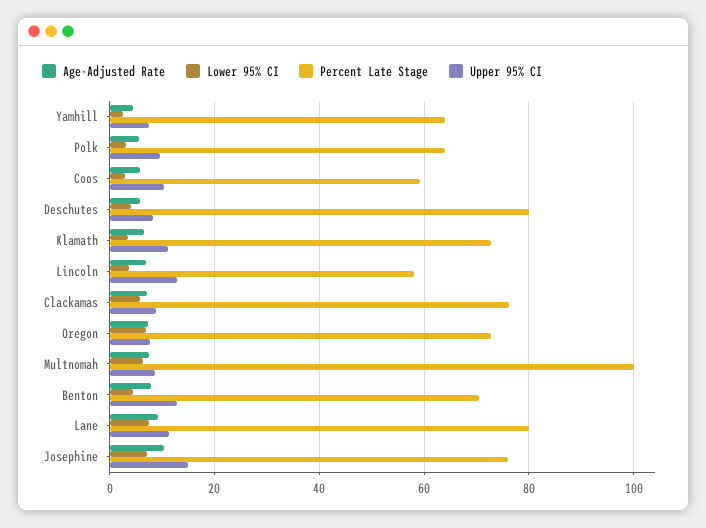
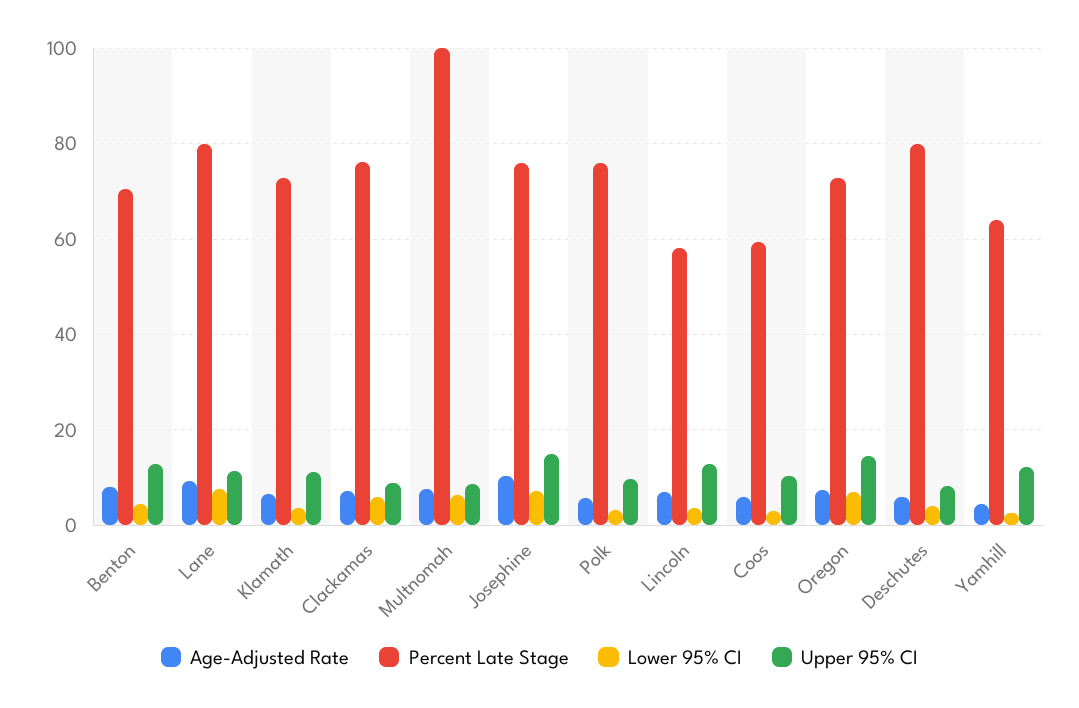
  {
    "Age-Adjusted Rate": {
      "Yamhill": 4,
      "Polk": 6,
      "Coos": 6,
      "Deschutes": 6,
      "Klamath": 6,
      "Lincoln": 8,
      "Clackamas": 8,
      "Oregon": 8,
      "Multnomah": 8,
      "Benton": 8,
      "Lane": 10,
      "Josephine": 10
    },
    "Lower 95% CI": {
      "Yamhill": 2,
      "Polk": 4,
      "Coos": 4,
      "Deschutes": 4,
      "Klamath": 4,
      "Lincoln": 4,
      "Clackamas": 6,
      "Oregon": 6,
      "Multnomah": 6,
      "Benton": 4,
      "Lane": 8,
      "Josephine": 8
    },
    "Percent Late Stage": {
      "Yamhill": 64,
-     "Polk": 64,
+     "Polk": 76,
      "Coos": 60,
      "Deschutes": 80,
      "Klamath": 72,
      "Lincoln": 58,
      "Clackamas": 76,
      "Oregon": 72,
      "Multnomah": 100,
      "Benton": 70,
      "Lane": 80,
      "Josephine": 76
    },
    "Upper 95% CI": {
-     "Yamhill": 8,
+     "Yamhill": 12,
      "Polk": 10,
      "Coos": 10,
      "Deschutes": 8,
      "Klamath": 12,
      "Lincoln": 12,
      "Clackamas": 8,
-     "Oregon": 8,
+     "Oregon": 14,
      "Multnomah": 8,
      "Benton": 12,
      "Lane": 12,
      "Josephine": 14
    }
  }

